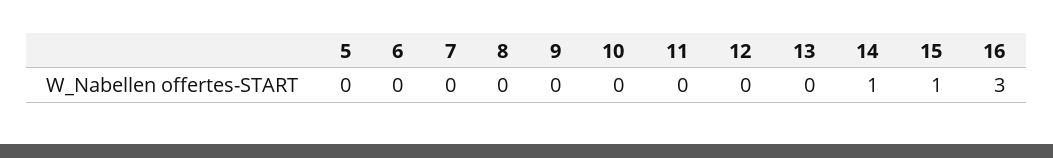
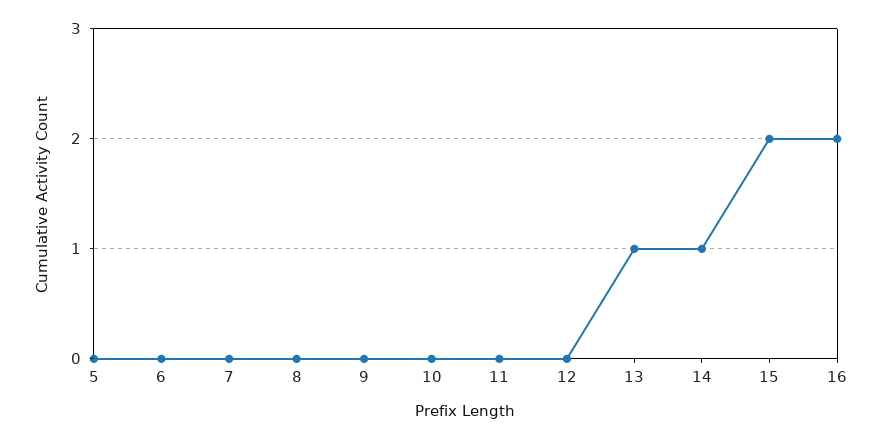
  {
    "5": 0,
    "6": 0,
    "7": 0,
    "8": 0,
    "9": 0,
    "10": 0,
    "11": 0,
    "12": 0,
-   "13": 0,
+   "13": 1,
    "14": 1,
-   "15": 1,
+   "15": 2,
-   "16": 3
+   "16": 2
  }

